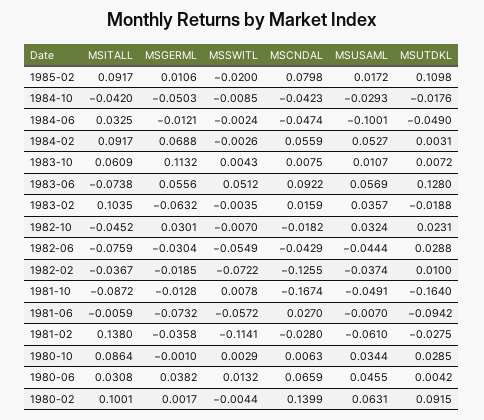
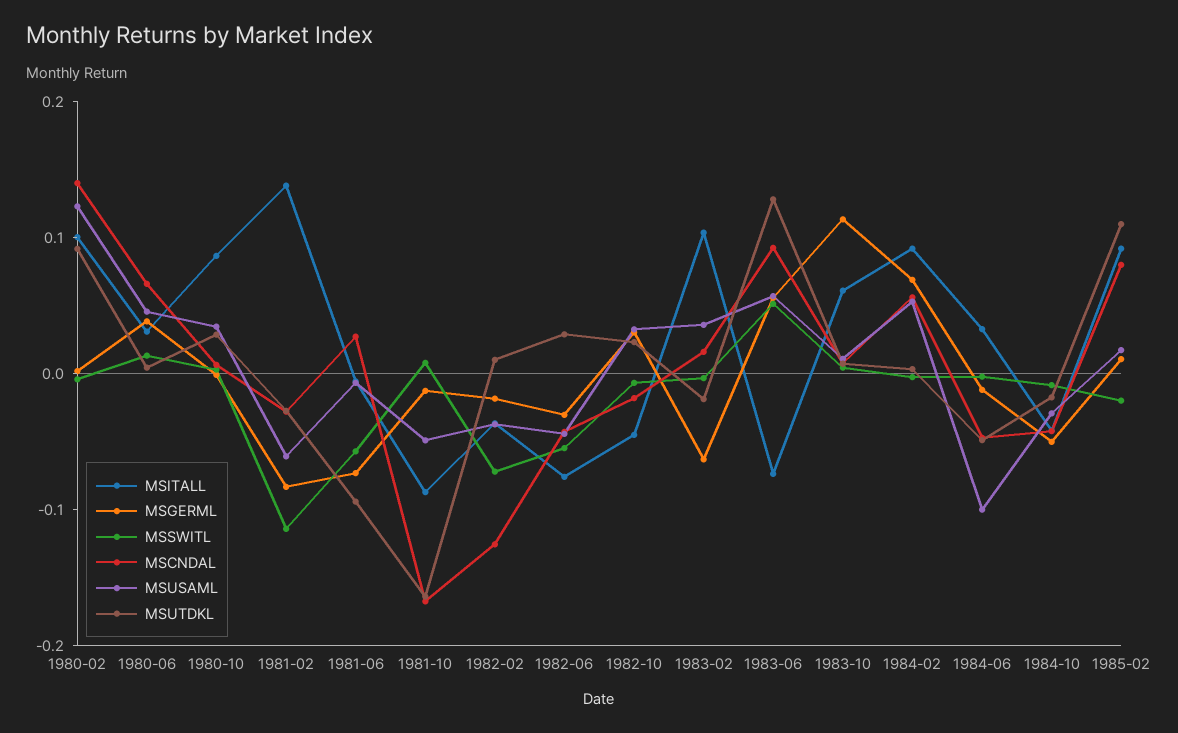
  {
    "MSITALL": {
      "1985-02": 0.0917,
      "1984-10": -0.042,
      "1984-06": 0.0325,
      "1984-02": 0.0917,
      "1983-10": 0.0609,
      "1983-06": -0.0738,
      "1983-02": 0.1035,
      "1982-10": -0.0452,
      "1982-06": -0.0759,
      "1982-02": -0.0367,
      "1981-10": -0.0872,
      "1981-06": -0.0059,
      "1981-02": 0.138,
      "1980-10": 0.0864,
      "1980-06": 0.0308,
      "1980-02": 0.1001
    },
    "MSGERML": {
      "1985-02": 0.0106,
      "1984-10": -0.0503,
      "1984-06": -0.0121,
      "1984-02": 0.0688,
      "1983-10": 0.1132,
      "1983-06": 0.0556,
      "1983-02": -0.0632,
      "1982-10": 0.0301,
      "1982-06": -0.0304,
      "1982-02": -0.0185,
      "1981-10": -0.0128,
      "1981-06": -0.0732,
-     "1981-02": -0.0358,
+     "1981-02": -0.08,
      "1980-10": -0.001,
      "1980-06": 0.0382,
      "1980-02": 0.0017
    },
    "MSSWITL": {
      "1985-02": -0.02,
      "1984-10": -0.0085,
      "1984-06": -0.0024,
      "1984-02": -0.0026,
      "1983-10": 0.0043,
      "1983-06": 0.0512,
      "1983-02": -0.0035,
      "1982-10": -0.007,
      "1982-06": -0.0549,
      "1982-02": -0.0722,
      "1981-10": 0.0078,
      "1981-06": -0.0572,
      "1981-02": -0.1141,
      "1980-10": 0.0029,
      "1980-06": 0.0132,
      "1980-02": -0.0044
    },
    "MSCNDAL": {
      "1985-02": 0.0798,
      "1984-10": -0.0423,
      "1984-06": -0.0474,
      "1984-02": 0.0559,
      "1983-10": 0.0075,
      "1983-06": 0.0922,
      "1983-02": 0.0159,
      "1982-10": -0.0182,
      "1982-06": -0.0429,
      "1982-02": -0.1255,
      "1981-10": -0.1674,
      "1981-06": 0.027,
      "1981-02": -0.028,
      "1980-10": 0.0063,
      "1980-06": 0.0659,
      "1980-02": 0.1399
    },
    "MSUSAML": {
      "1985-02": 0.0172,
      "1984-10": -0.0293,
      "1984-06": -0.1001,
      "1984-02": 0.0527,
      "1983-10": 0.0107,
      "1983-06": 0.0569,
      "1983-02": 0.0357,
      "1982-10": 0.0324,
      "1982-06": -0.0444,
      "1982-02": -0.0374,
      "1981-10": -0.0491,
      "1981-06": -0.007,
      "1981-02": -0.061,
      "1980-10": 0.0344,
      "1980-06": 0.0455,
-     "1980-02": 0.0631
+     "1980-02": 0.12
    },
    "MSUTDKL": {
      "1985-02": 0.1098,
      "1984-10": -0.0176,
      "1984-06": -0.049,
      "1984-02": 0.0031,
      "1983-10": 0.0072,
      "1983-06": 0.128,
      "1983-02": -0.0188,
      "1982-10": 0.0231,
      "1982-06": 0.0288,
      "1982-02": 0.01,
      "1981-10": -0.164,
      "1981-06": -0.0942,
      "1981-02": -0.0275,
      "1980-10": 0.0285,
      "1980-06": 0.0042,
      "1980-02": 0.0915
    }
  }

